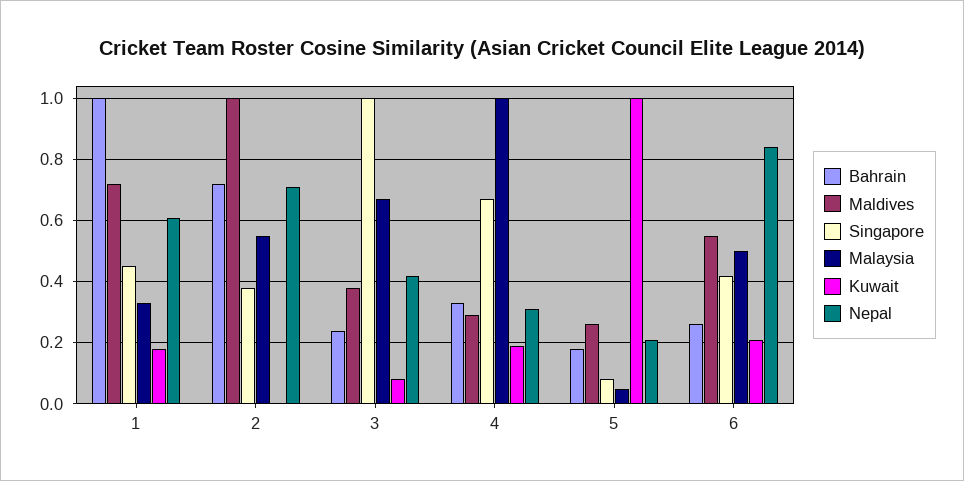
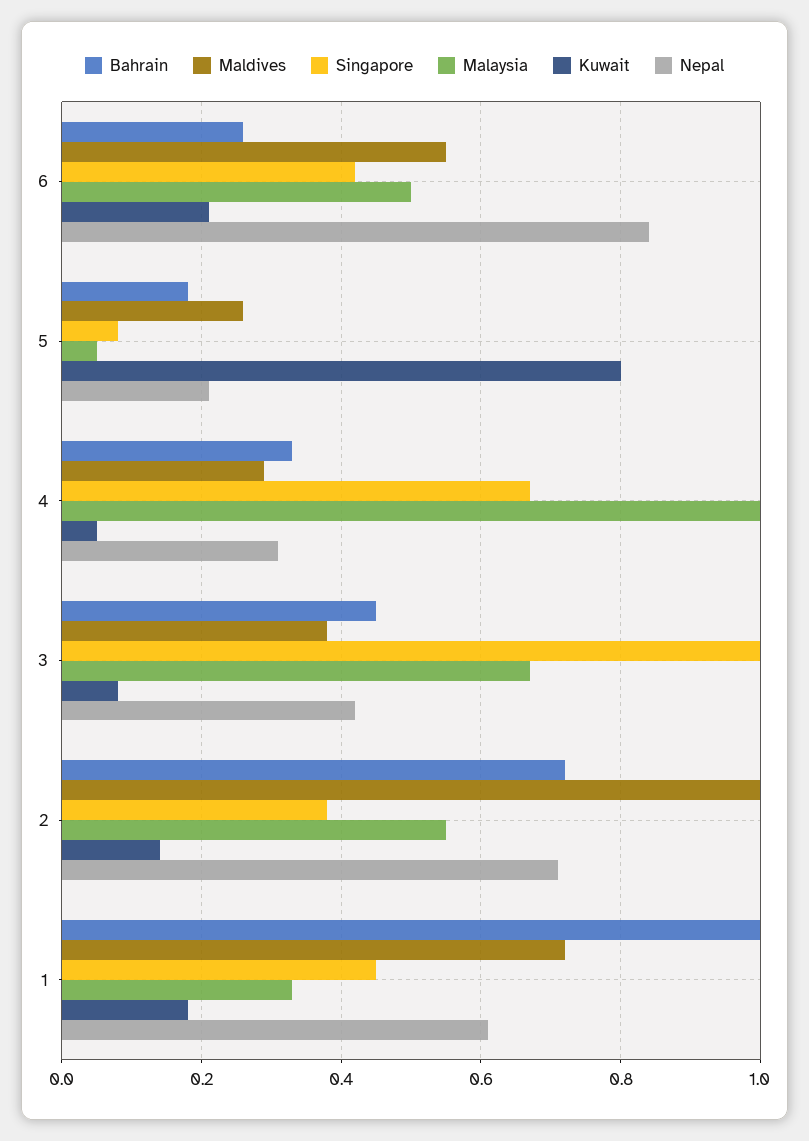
  {
    "Bahrain": {
      "1": 1,
      "2": 0.7,
-     "3": 0.25,
+     "3": 0.45,
      "4": 0.35,
      "5": 0.2,
      "6": 0.25
    },
    "Maldives": {
      "1": 0.7,
      "2": 1,
      "3": 0.4,
      "4": 0.3,
      "5": 0.25,
      "6": 0.55
    },
    "Singapore": {
      "1": 0.45,
      "2": 0.4,
      "3": 1,
      "4": 0.65,
      "5": 0.1,
      "6": 0.4
    },
    "Malaysia": {
      "1": 0.35,
      "2": 0.55,
      "3": 0.65,
      "4": 1,
      "5": 0.05,
      "6": 0.5
    },
    "Kuwait": {
      "1": 0.2,
-     "2": 0,
+     "2": 0.15,
      "3": 0.1,
-     "4": 0.2,
+     "4": 0.05,
-     "5": 1,
+     "5": 0.8,
      "6": 0.2
    },
    "Nepal": {
      "1": 0.6,
      "2": 0.7,
      "3": 0.4,
      "4": 0.3,
      "5": 0.2,
      "6": 0.85
    }
  }

